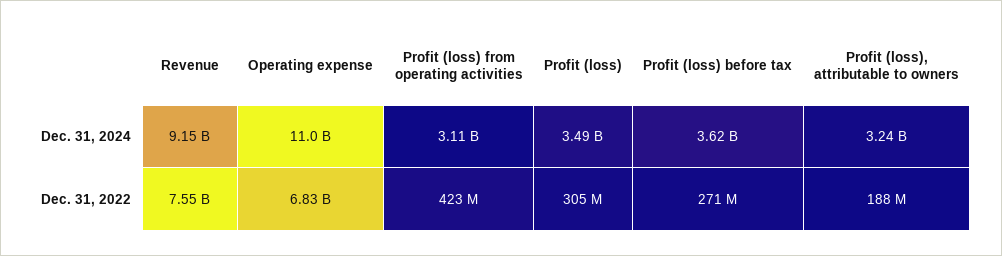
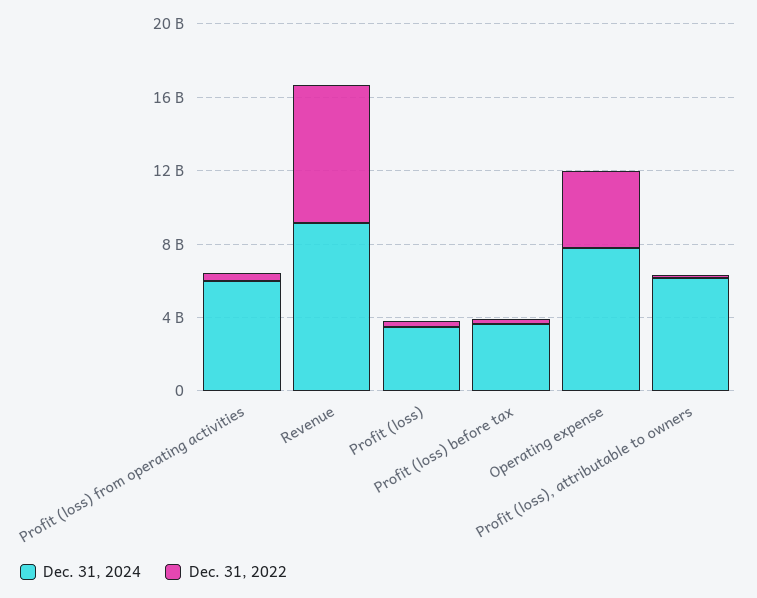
  {
    "Dec. 31, 2024": {
      "Revenue": 9150000000,
-     "Operating expense": 11000000000,
+     "Operating expense": 8000000000,
-     "Profit (loss) from operating activities": 3110000000,
+     "Profit (loss) from operating activities": 6000000000,
      "Profit (loss)": 3490000000,
      "Profit (loss) before tax": 3620000000,
-     "Profit (loss), attributable to owners": 3240000000
+     "Profit (loss), attributable to owners": 6000000000
    },
    "Dec. 31, 2022": {
      "Revenue": 7550000000,
-     "Operating expense": 6830000000,
+     "Operating expense": 4000000000,
      "Profit (loss) from operating activities": 423000000,
      "Profit (loss)": 305000000,
      "Profit (loss) before tax": 271000000,
      "Profit (loss), attributable to owners": 188000000
    }
  }

